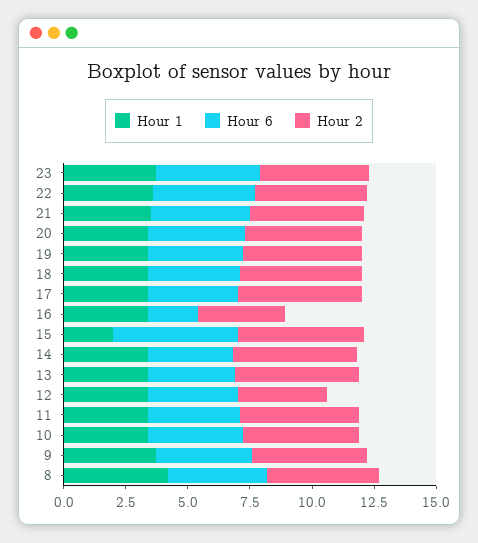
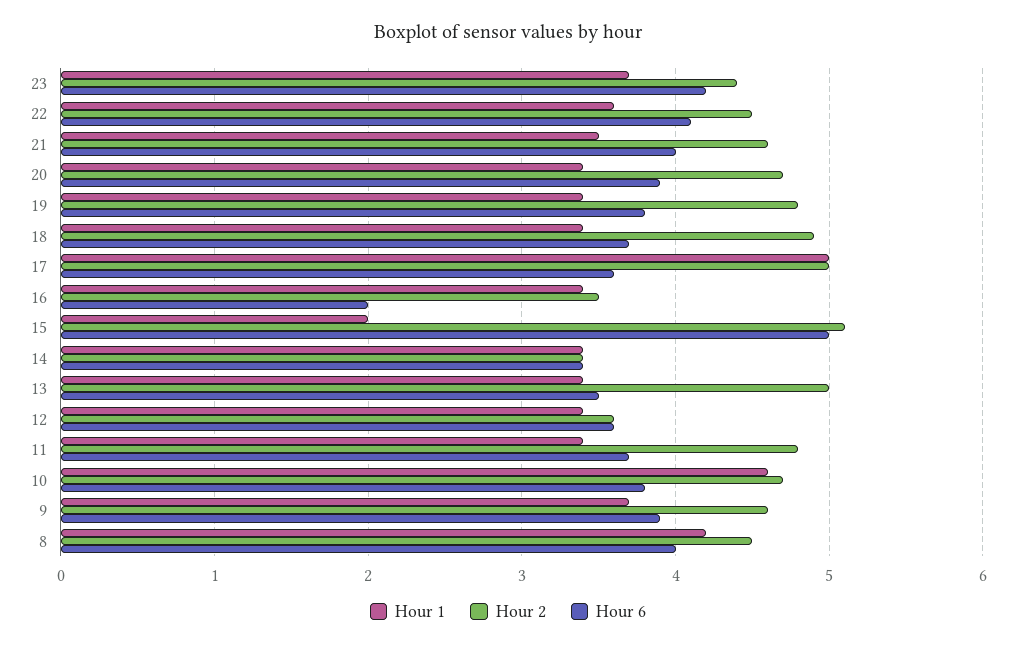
  {
    "Hour 1": {
      "23": 3.7,
      "22": 3.6,
      "21": 3.5,
      "20": 3.4,
      "19": 3.4,
      "18": 3.4,
-     "17": 3.5,
+     "17": 5,
      "16": 3.4,
      "15": 2,
      "14": 3.4,
      "13": 3.4,
      "12": 3.4,
      "11": 3.4,
-     "10": 3.5,
+     "10": 4.6,
      "9": 3.7,
      "8": 4.2
    },
    "Hour 6": {
      "23": 4.2,
      "22": 4.1,
      "21": 4,
      "20": 3.9,
      "19": 3.8,
      "18": 3.7,
      "17": 3.6,
      "16": 2,
      "15": 5,
      "14": 3.4,
      "13": 3.5,
      "12": 3.6,
      "11": 3.7,
      "10": 3.8,
      "9": 3.9,
      "8": 4
    },
    "Hour 2": {
      "23": 4.4,
      "22": 4.5,
      "21": 4.6,
      "20": 4.7,
      "19": 4.8,
      "18": 4.9,
      "17": 5,
      "16": 3.5,
      "15": 5.1,
-     "14": 5,
+     "14": 3.4,
      "13": 5,
      "12": 3.6,
      "11": 4.8,
      "10": 4.7,
      "9": 4.6,
      "8": 4.5
    }
  }

